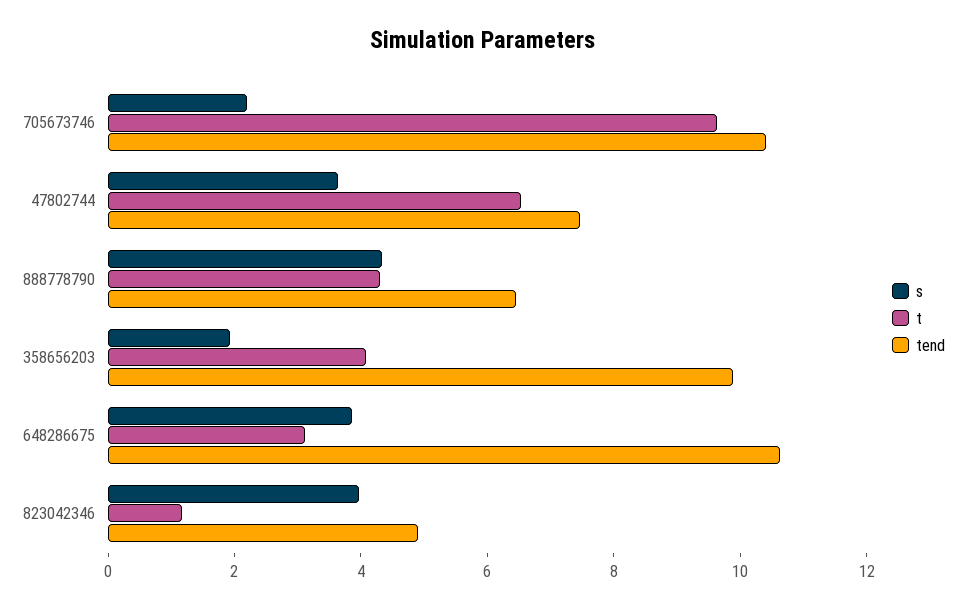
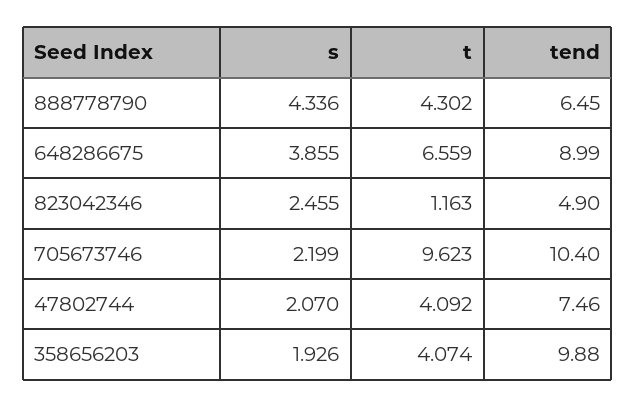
  {
    "s": {
      "705673746": 2.199,
-     "47802744": 3.5,
+     "47802744": 2.07,
      "888778790": 4.336,
      "358656203": 1.926,
      "648286675": 3.855,
-     "823042346": 4
+     "823042346": 2.455
    },
    "t": {
      "705673746": 9.623,
-     "47802744": 6.5,
+     "47802744": 4.092,
      "888778790": 4.302,
      "358656203": 4.074,
-     "648286675": 3,
+     "648286675": 6.559,
      "823042346": 1.163
    },
    "tend": {
      "705673746": 10.4,
      "47802744": 7.46,
      "888778790": 6.45,
      "358656203": 9.88,
-     "648286675": 10.5,
+     "648286675": 8.99,
      "823042346": 4.9
    }
  }

